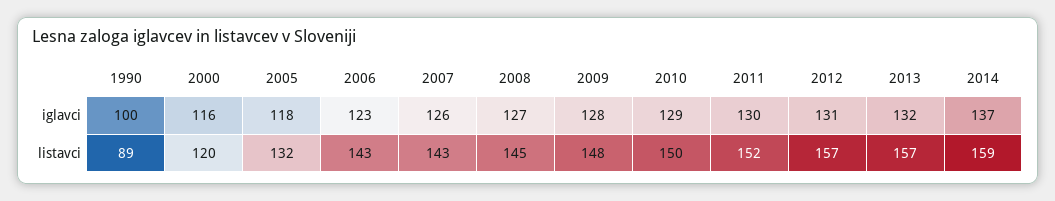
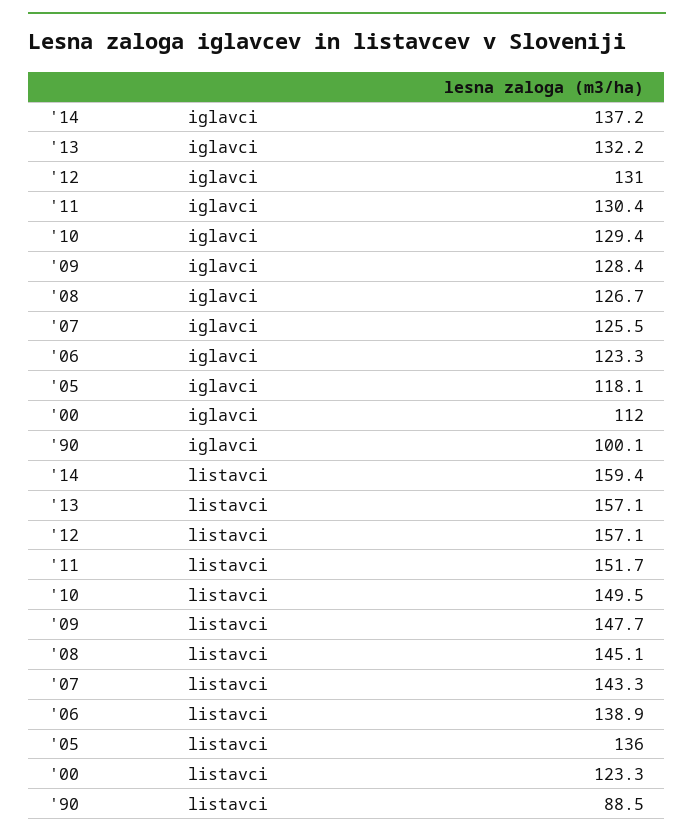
  {
    "1990": {
      "iglavci": 100.1,
      "listavci": 88.5
    },
    "2000": {
-     "iglavci": 116,
+     "iglavci": 112,
-     "listavci": 120
+     "listavci": 123.3
    },
    "2005": {
      "iglavci": 118.1,
-     "listavci": 132
+     "listavci": 136
    },
    "2006": {
      "iglavci": 123.3,
-     "listavci": 143
+     "listavci": 138.9
    },
    "2007": {
      "iglavci": 125.5,
      "listavci": 143.3
    },
    "2008": {
      "iglavci": 126.7,
      "listavci": 145.1
    },
    "2009": {
      "iglavci": 128.4,
      "listavci": 147.7
    },
    "2010": {
      "iglavci": 129.4,
      "listavci": 149.5
    },
    "2011": {
      "iglavci": 130.4,
      "listavci": 151.7
    },
    "2012": {
      "iglavci": 131,
      "listavci": 157.1
    },
    "2013": {
      "iglavci": 132.2,
      "listavci": 157.1
    },
    "2014": {
      "iglavci": 137.2,
      "listavci": 159.4
    }
  }

